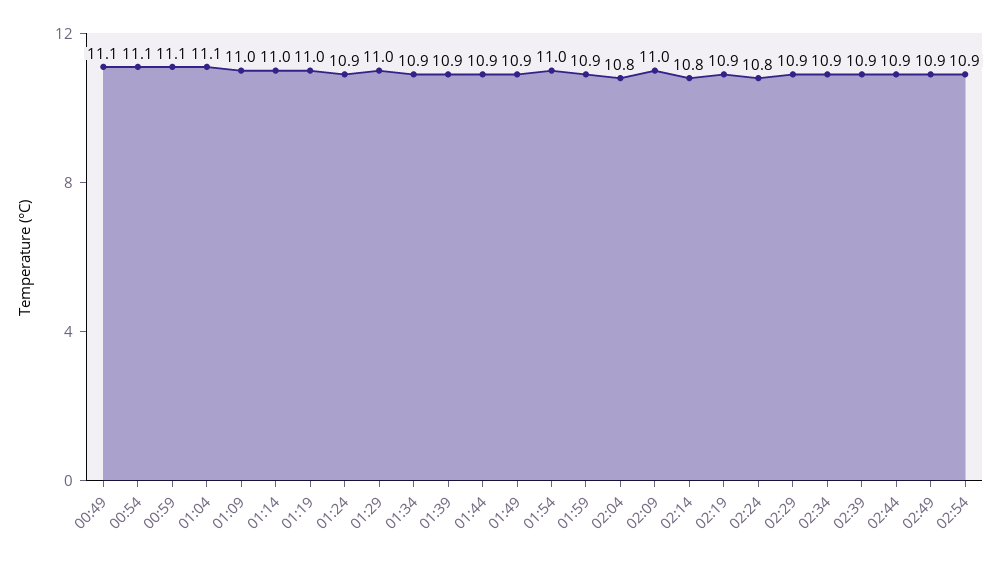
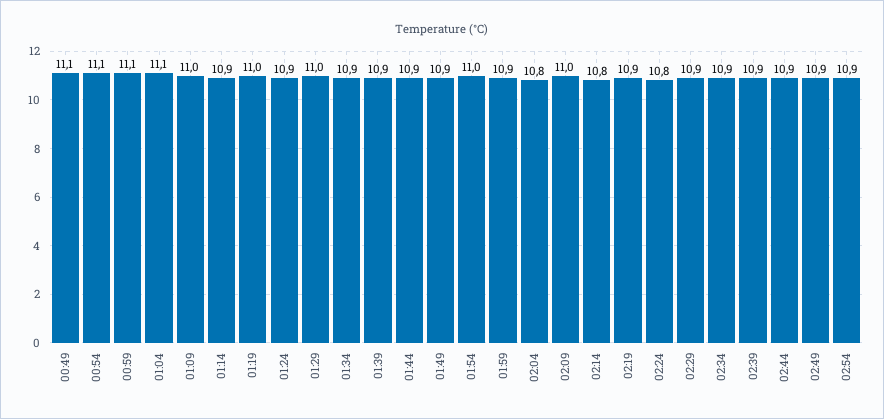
  {
    "00:49": 11.1,
    "00:54": 11.1,
    "00:59": 11.1,
    "01:04": 11.1,
    "01:09": 11,
-   "01:14": 11,
+   "01:14": 10.9,
    "01:19": 11,
    "01:24": 10.9,
    "01:29": 11,
    "01:34": 10.9,
    "01:39": 10.9,
    "01:44": 10.9,
    "01:49": 10.9,
    "01:54": 11,
    "01:59": 10.9,
    "02:04": 10.8,
    "02:09": 11,
    "02:14": 10.8,
    "02:19": 10.9,
    "02:24": 10.8,
    "02:29": 10.9,
    "02:34": 10.9,
    "02:39": 10.9,
    "02:44": 10.9,
    "02:49": 10.9,
    "02:54": 10.9
  }

